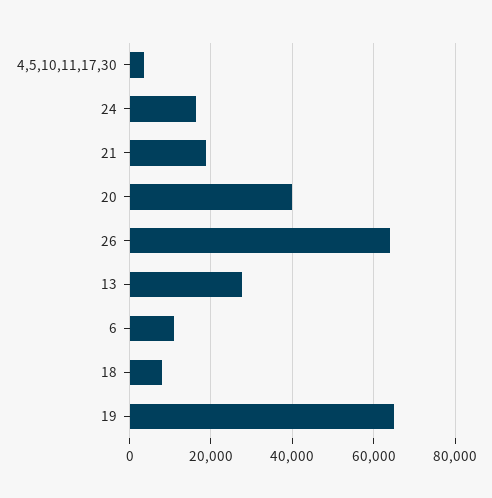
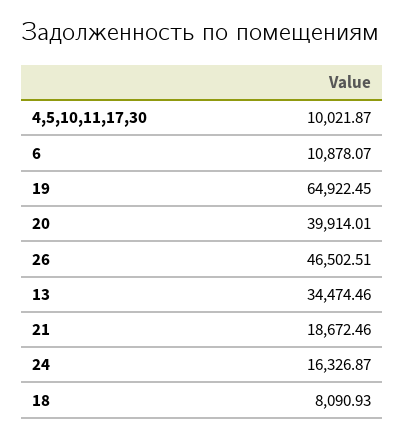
  {
-   "4,5,10,11,17,30": 4000,
+   "4,5,10,11,17,30": 10021.87,
    "24": 16326.87,
    "21": 18672.46,
    "20": 39914.01,
-   "26": 64000,
+   "26": 46502.51,
-   "13": 28000,
+   "13": 34474.46,
    "6": 10878.07,
    "18": 8090.93,
    "19": 64922.45
  }

